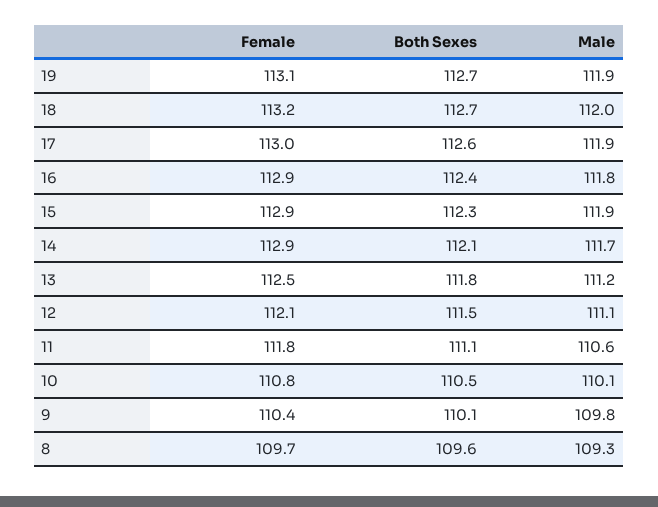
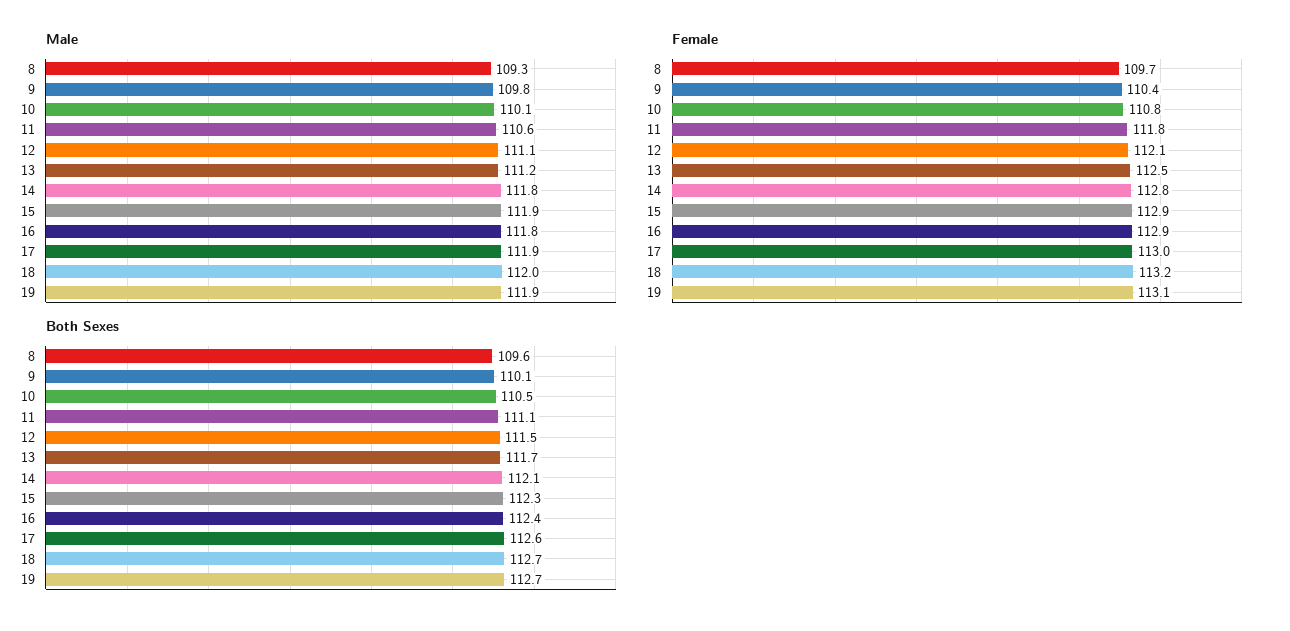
  {
    "Female": {
      "19": 113.1,
      "18": 113.2,
      "17": 113,
      "16": 112.9,
      "15": 112.9,
-     "14": 112.9,
+     "14": 112.8,
      "13": 112.5,
      "12": 112.1,
      "11": 111.8,
      "10": 110.8,
      "9": 110.4,
      "8": 109.7
    },
    "Both Sexes": {
      "19": 112.7,
      "18": 112.7,
      "17": 112.6,
      "16": 112.4,
      "15": 112.3,
      "14": 112.1,
-     "13": 111.8,
+     "13": 111.7,
      "12": 111.5,
      "11": 111.1,
      "10": 110.5,
      "9": 110.1,
      "8": 109.6
    },
    "Male": {
      "19": 111.9,
      "18": 112,
      "17": 111.9,
      "16": 111.8,
      "15": 111.9,
-     "14": 111.7,
+     "14": 111.8,
      "13": 111.2,
      "12": 111.1,
      "11": 110.6,
      "10": 110.1,
      "9": 109.8,
      "8": 109.3
    }
  }

